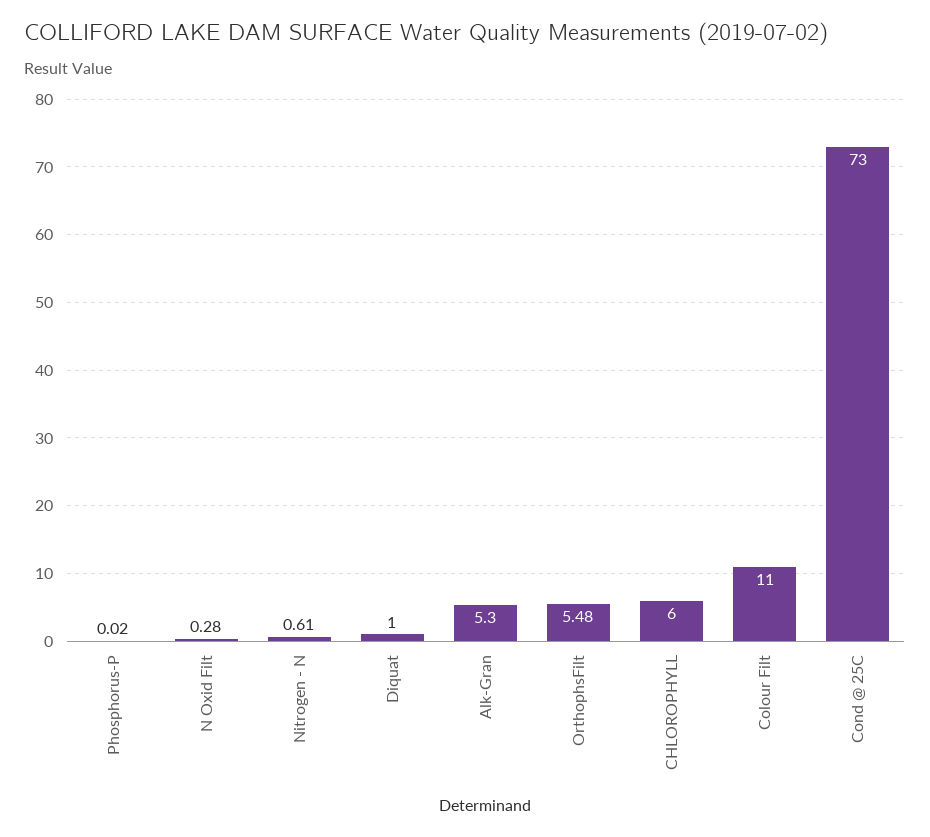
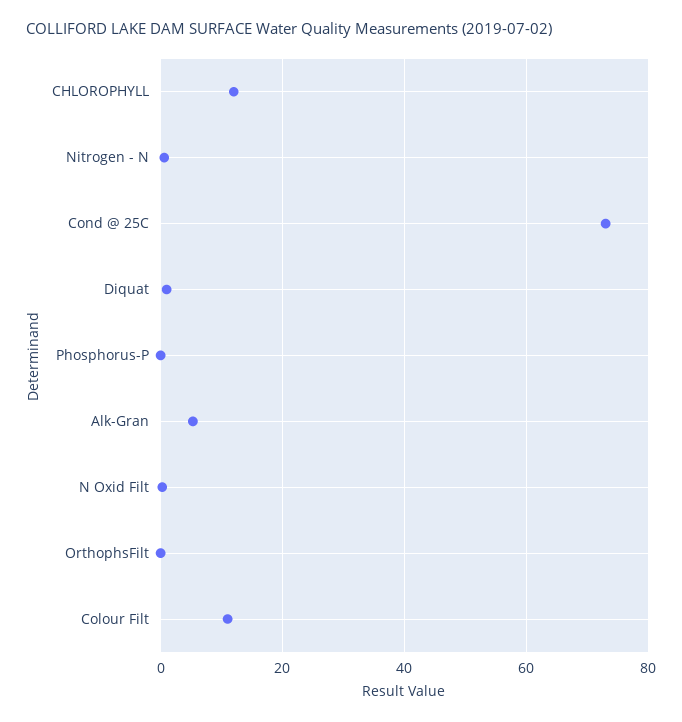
  {
    "Phosphorus-P": 0.02,
    "N Oxid Filt": 0.28,
    "Nitrogen - N": 0.61,
    "Diquat": 1,
    "Alk-Gran": 5.3,
-   "OrthophsFilt": 5.48,
+   "OrthophsFilt": 0,
-   "CHLOROPHYLL": 6,
+   "CHLOROPHYLL": 12,
    "Colour Filt": 11,
    "Cond @ 25C": 73
  }

